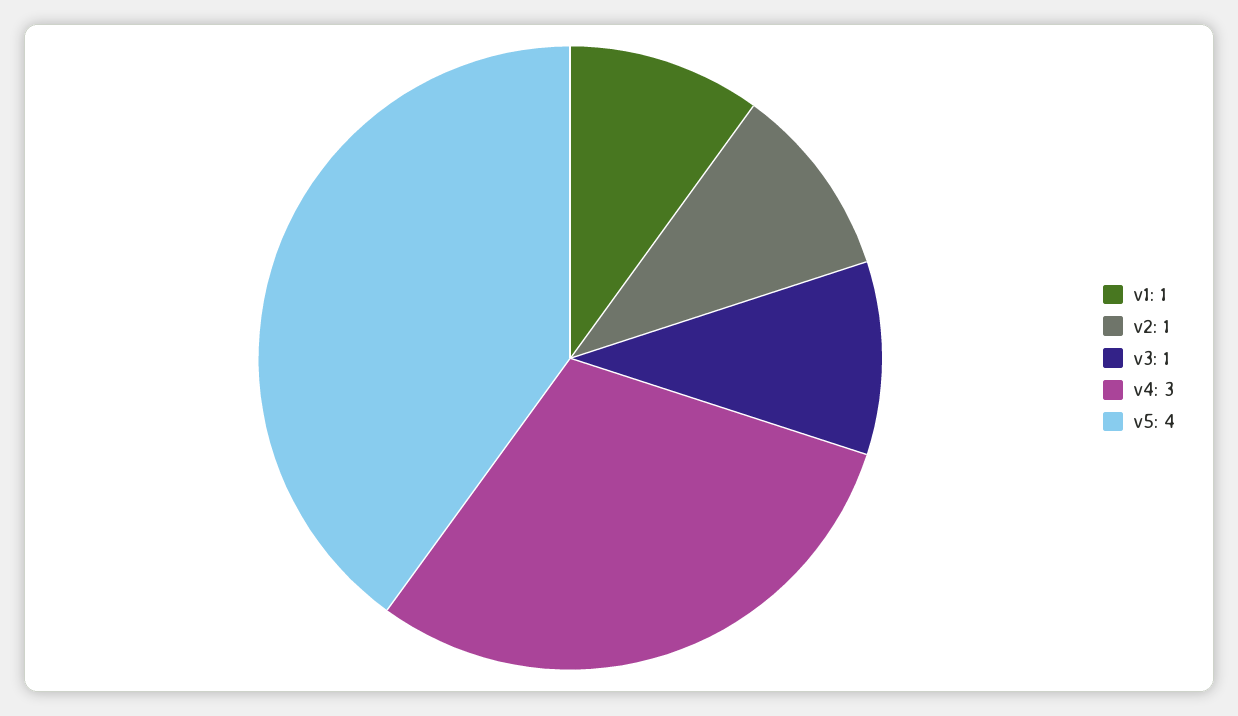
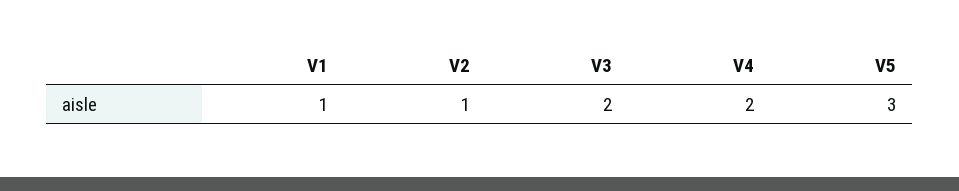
  {
    "v1": 1,
    "v2": 1,
-   "v3": 1,
+   "v3": 2,
-   "v4": 3,
+   "v4": 2,
-   "v5": 4
+   "v5": 3
  }

